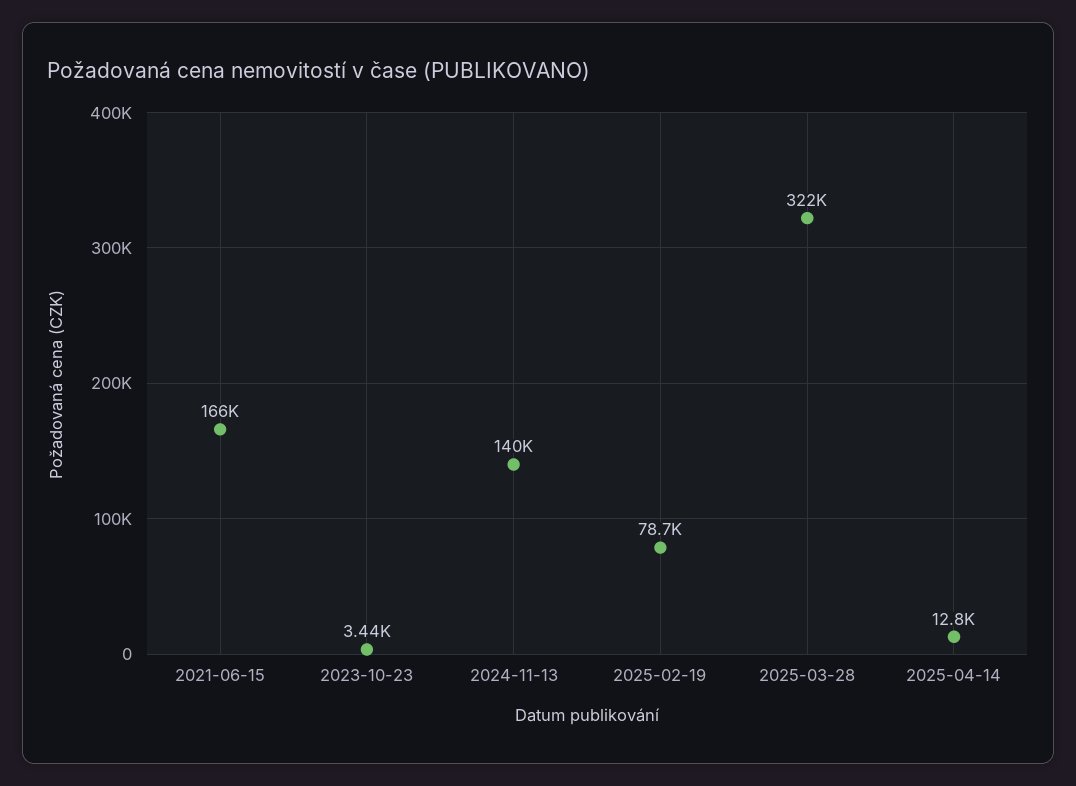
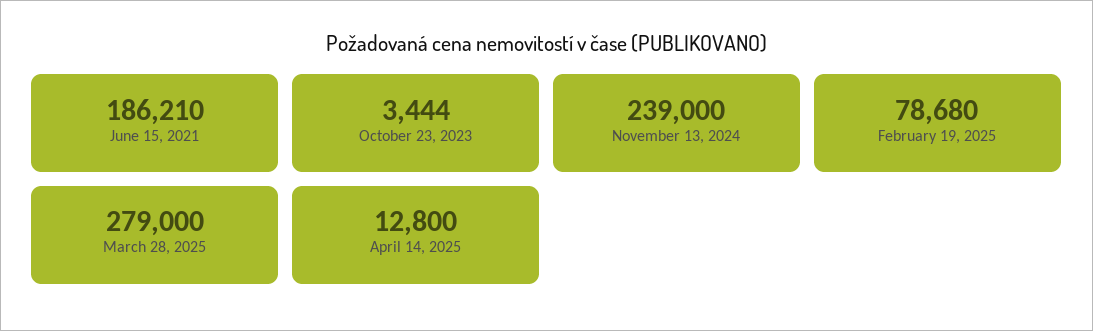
  {
-   "2021-06-15": 166000,
+   "2021-06-15": 186210,
    "2023-10-23": 3444,
-   "2024-11-13": 140000,
+   "2024-11-13": 239000,
    "2025-02-19": 78680,
-   "2025-03-28": 322000,
+   "2025-03-28": 279000,
    "2025-04-14": 12800
  }

